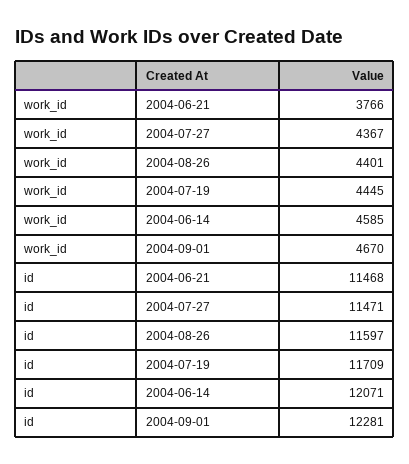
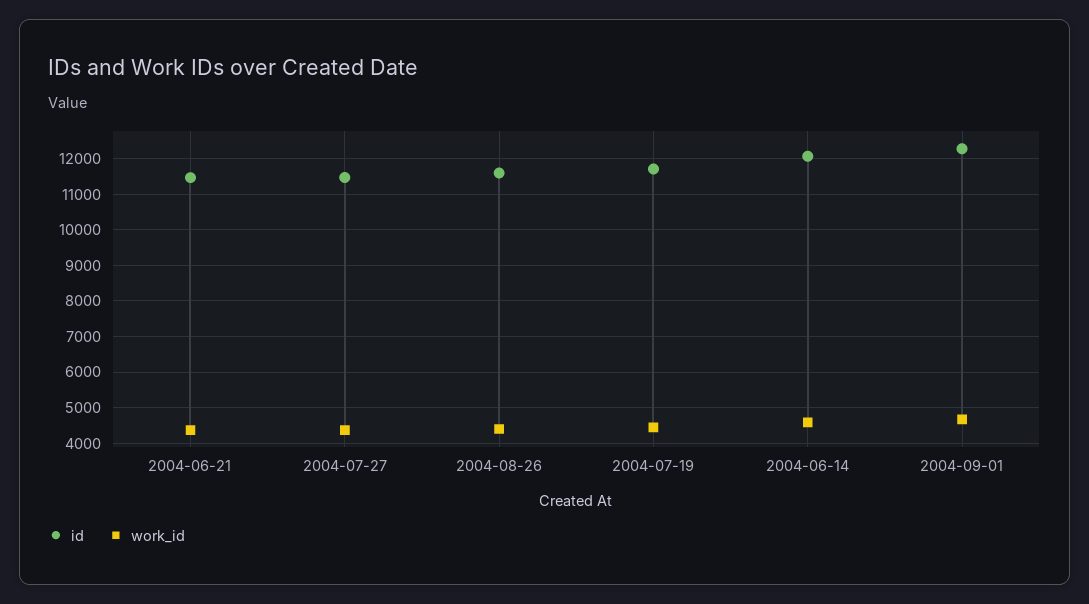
  {
    "work_id": {
-     "2004-06-21": 3766,
+     "2004-06-21": 4400,
      "2004-07-27": 4367,
      "2004-08-26": 4401,
      "2004-07-19": 4445,
      "2004-06-14": 4585,
      "2004-09-01": 4670
    },
    "id": {
      "2004-06-21": 11468,
      "2004-07-27": 11471,
      "2004-08-26": 11597,
      "2004-07-19": 11709,
      "2004-06-14": 12071,
      "2004-09-01": 12281
    }
  }

